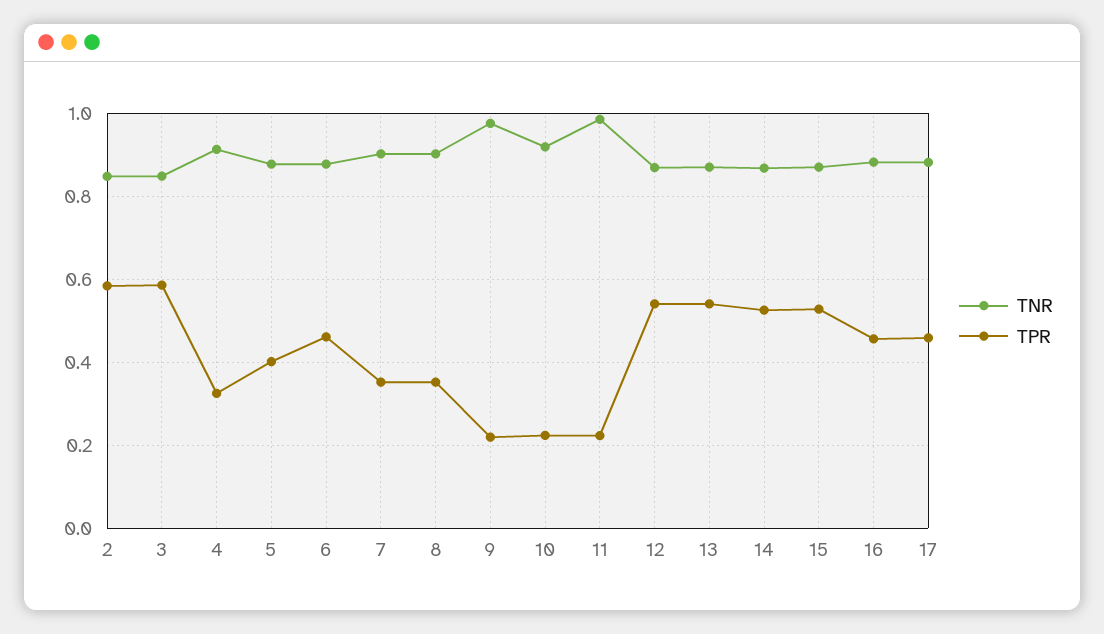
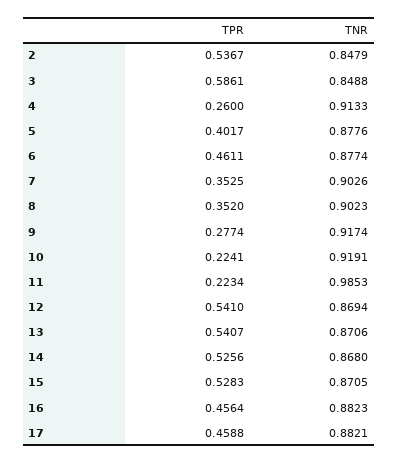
  {
    "TNR": {
      "2": 0.8479,
      "3": 0.8488,
      "4": 0.9133,
      "5": 0.8776,
      "6": 0.8774,
      "7": 0.9026,
      "8": 0.9023,
-     "9": 0.98,
+     "9": 0.9174,
      "10": 0.9191,
      "11": 0.9853,
      "12": 0.8694,
      "13": 0.8706,
      "14": 0.868,
      "15": 0.8705,
      "16": 0.8823,
      "17": 0.8821
    },
    "TPR": {
-     "2": 0.58,
+     "2": 0.5367,
      "3": 0.5861,
-     "4": 0.32,
+     "4": 0.26,
      "5": 0.4017,
      "6": 0.4611,
      "7": 0.3525,
      "8": 0.352,
-     "9": 0.22,
+     "9": 0.2774,
      "10": 0.2241,
      "11": 0.2234,
      "12": 0.541,
      "13": 0.5407,
      "14": 0.5256,
      "15": 0.5283,
      "16": 0.4564,
      "17": 0.4588
    }
  }

